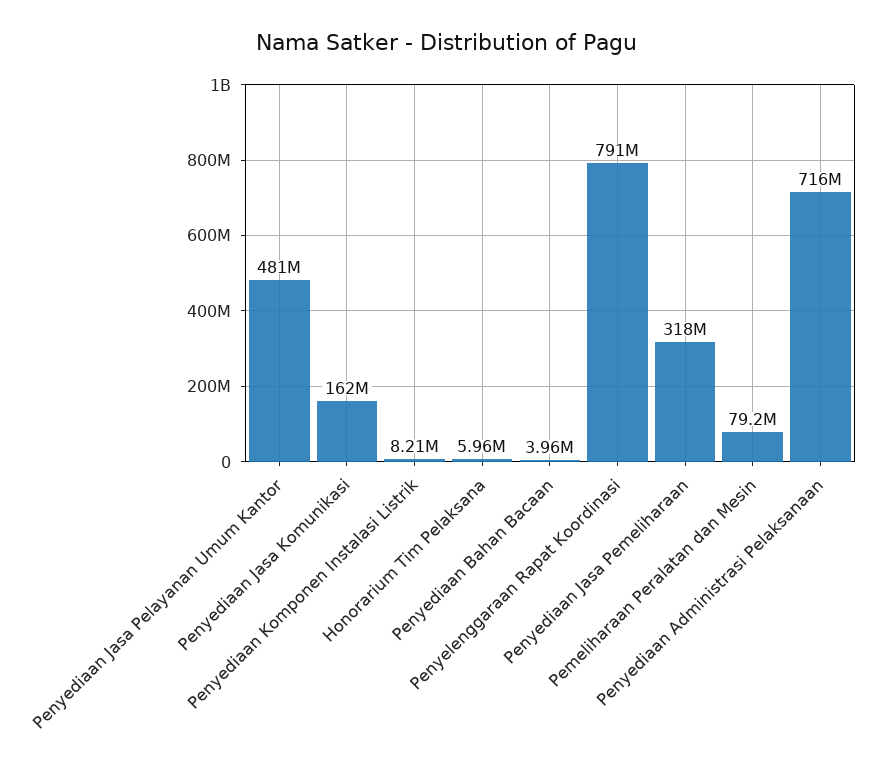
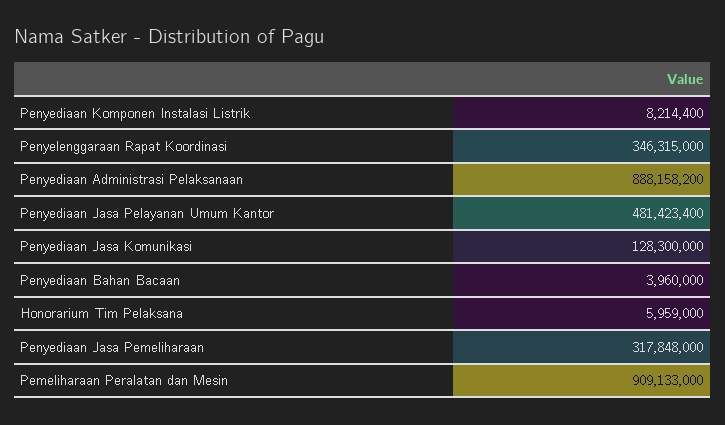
  {
    "Penyediaan Jasa Pelayanan Umum Kantor": 481423400,
-   "Penyediaan Jasa Komunikasi": 162000000,
+   "Penyediaan Jasa Komunikasi": 128300000,
    "Penyediaan Komponen Instalasi Listrik": 8214400,
    "Honorarium Tim Pelaksana": 5959000,
    "Penyediaan Bahan Bacaan": 3960000,
-   "Penyelenggaraan Rapat Koordinasi": 791000000,
+   "Penyelenggaraan Rapat Koordinasi": 346315000,
    "Penyediaan Jasa Pemeliharaan": 317848000,
-   "Pemeliharaan Peralatan dan Mesin": 79200000,
+   "Pemeliharaan Peralatan dan Mesin": 909133000,
-   "Penyediaan Administrasi Pelaksanaan": 716000000
+   "Penyediaan Administrasi Pelaksanaan": 888158200
  }

